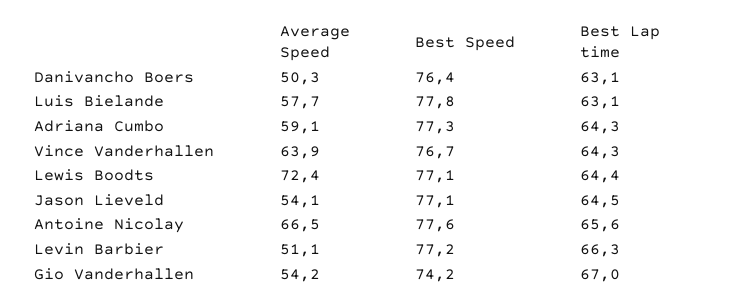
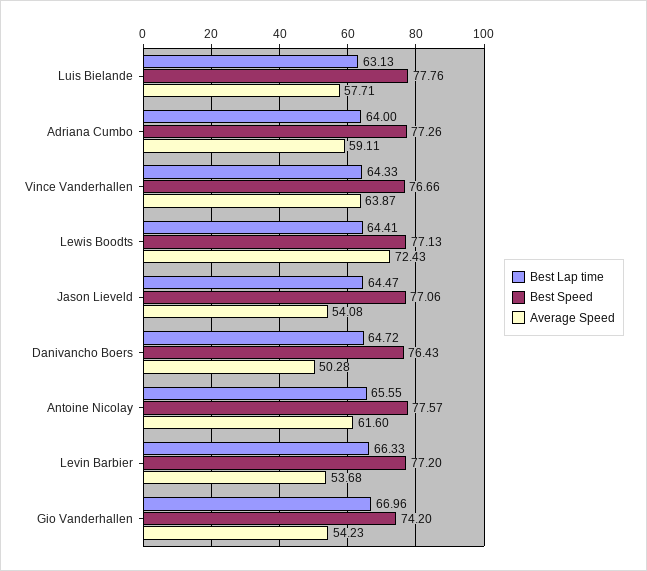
  {
    "Average Speed": {
      "Danivancho Boers": 50.28,
      "Luis Bielande": 57.71,
      "Adriana Cumbo": 59.11,
      "Vince Vanderhallen": 63.87,
      "Lewis Boodts": 72.43,
      "Jason Lieveld": 54.08,
-     "Antoine Nicolay": 66.5,
+     "Antoine Nicolay": 61.6,
-     "Levin Barbier": 51.1,
+     "Levin Barbier": 53.68,
      "Gio Vanderhallen": 54.23
    },
    "Best Speed": {
      "Danivancho Boers": 76.43,
      "Luis Bielande": 77.76,
      "Adriana Cumbo": 77.26,
      "Vince Vanderhallen": 76.66,
      "Lewis Boodts": 77.13,
      "Jason Lieveld": 77.06,
      "Antoine Nicolay": 77.57,
      "Levin Barbier": 77.2,
      "Gio Vanderhallen": 74.2
    },
    "Best Lap time": {
-     "Danivancho Boers": 63.1,
+     "Danivancho Boers": 64.72,
      "Luis Bielande": 63.13,
-     "Adriana Cumbo": 64.3,
+     "Adriana Cumbo": 64,
      "Vince Vanderhallen": 64.33,
      "Lewis Boodts": 64.41,
      "Jason Lieveld": 64.47,
      "Antoine Nicolay": 65.55,
      "Levin Barbier": 66.33,
      "Gio Vanderhallen": 66.96
    }
  }

